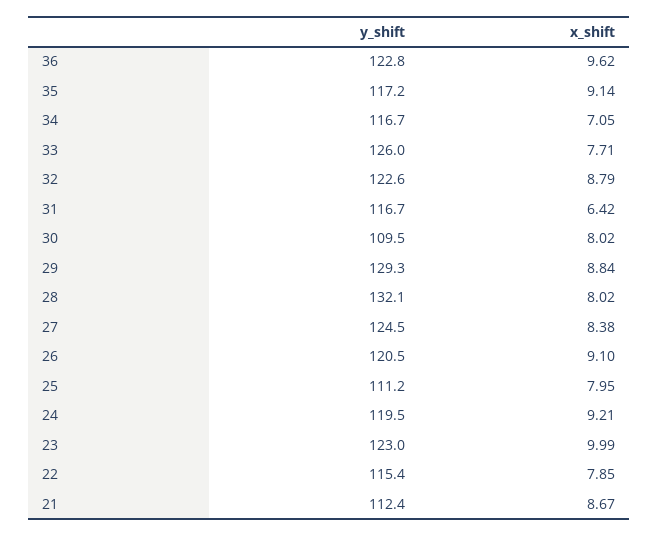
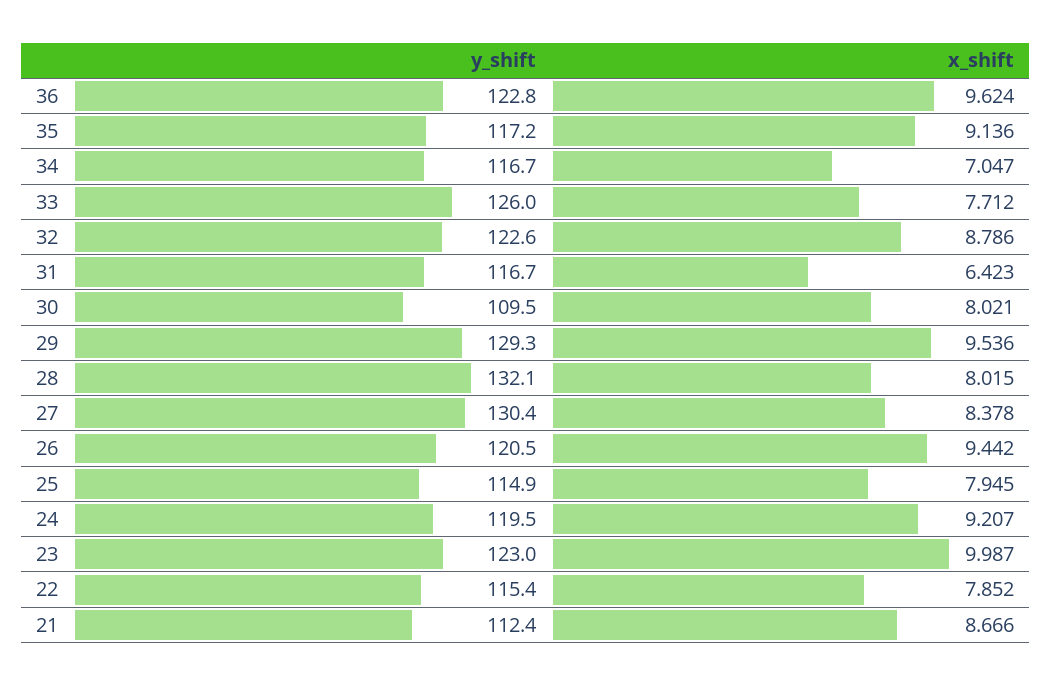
  {
    "y_shift": {
      "36": 122.8,
      "35": 117.2,
      "34": 116.7,
      "33": 126,
      "32": 122.6,
      "31": 116.7,
      "30": 109.5,
      "29": 129.3,
      "28": 132.1,
-     "27": 124.5,
+     "27": 130.4,
      "26": 120.5,
-     "25": 111.2,
+     "25": 114.9,
      "24": 119.5,
      "23": 123,
      "22": 115.4,
      "21": 112.4
    },
    "x_shift": {
      "36": 9.624,
      "35": 9.136,
      "34": 7.047,
      "33": 7.712,
      "32": 8.786,
      "31": 6.423,
      "30": 8.021,
-     "29": 8.84,
+     "29": 9.536,
      "28": 8.015,
      "27": 8.378,
-     "26": 9.1,
+     "26": 9.442,
      "25": 7.945,
      "24": 9.207,
      "23": 9.987,
      "22": 7.852,
      "21": 8.666
    }
  }

